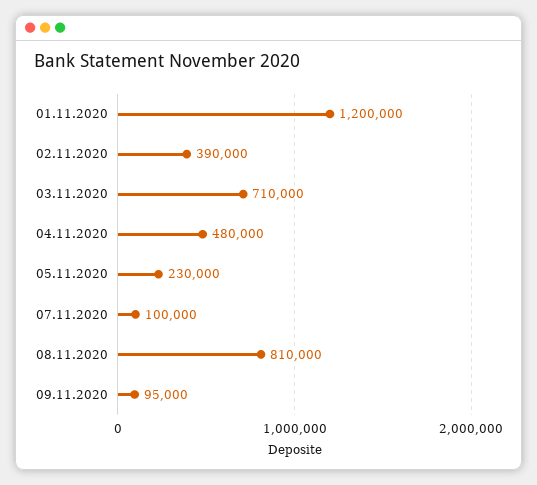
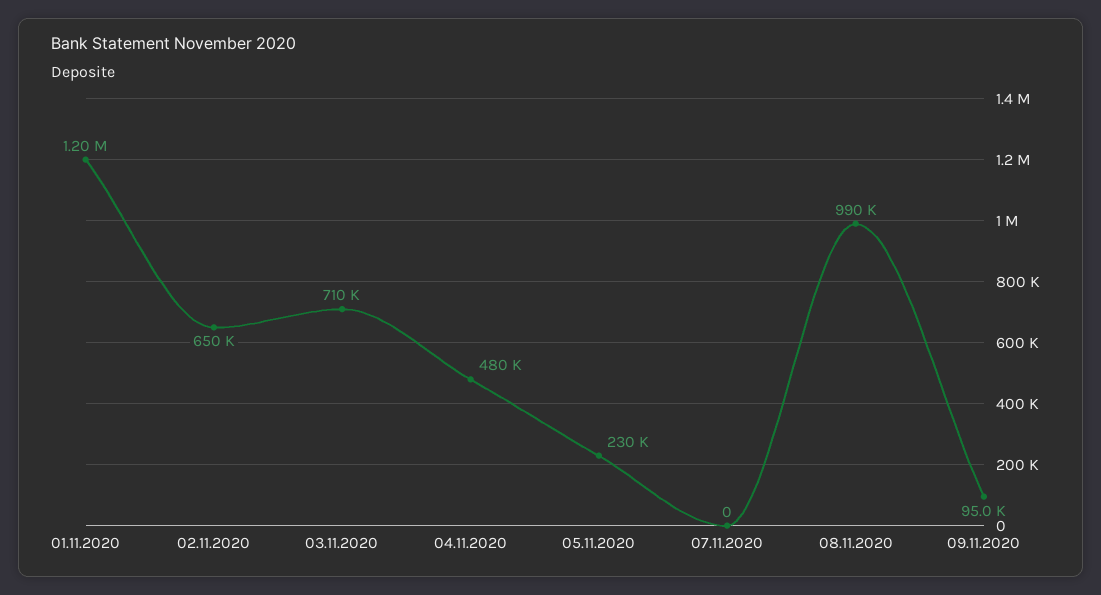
  {
    "01.11.2020": 1200000,
-   "02.11.2020": 390000,
+   "02.11.2020": 650000,
    "03.11.2020": 710000,
    "04.11.2020": 480000,
    "05.11.2020": 230000,
-   "07.11.2020": 100000,
+   "07.11.2020": 0,
-   "08.11.2020": 810000,
+   "08.11.2020": 990000,
    "09.11.2020": 95000
  }

